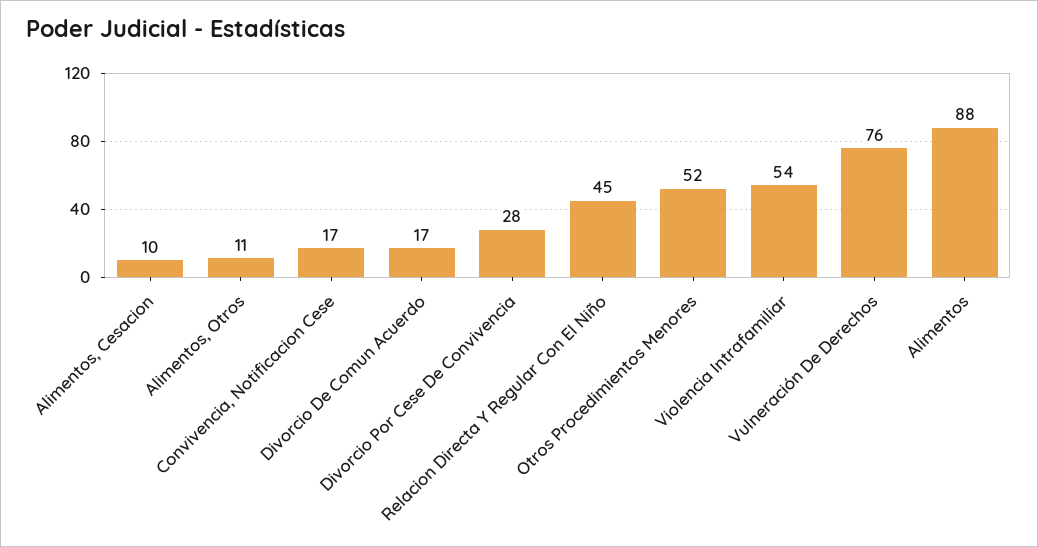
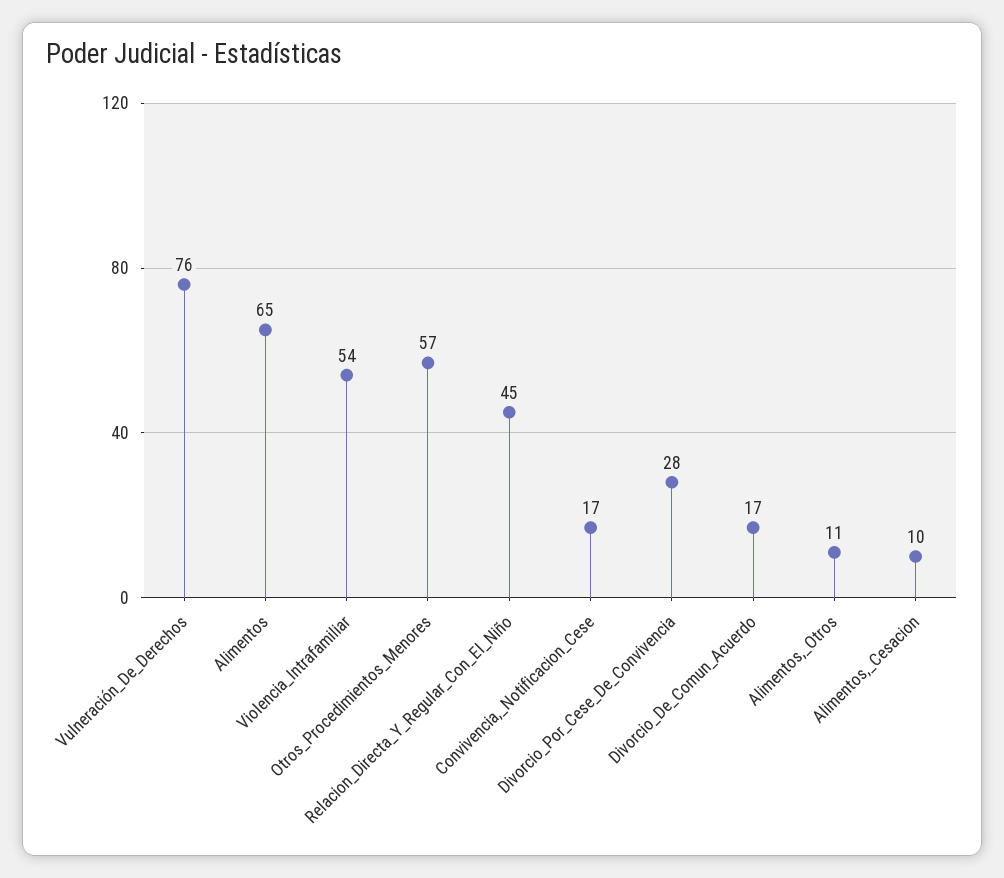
  {
    "Alimentos, Cesacion": 10,
    "Alimentos, Otros": 11,
    "Convivencia, Notificacion Cese": 17,
    "Divorcio De Comun Acuerdo": 17,
    "Divorcio Por Cese De Convivencia": 28,
    "Relacion Directa Y Regular Con El Niño": 45,
-   "Otros Procedimientos Menores": 52,
+   "Otros Procedimientos Menores": 57,
    "Violencia Intrafamiliar": 54,
    "Vulneración De Derechos": 76,
-   "Alimentos": 88
+   "Alimentos": 65
  }

